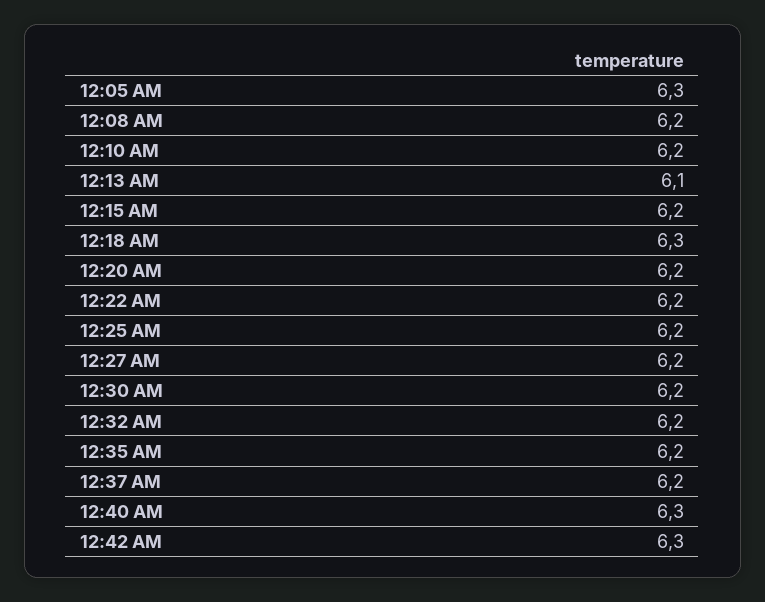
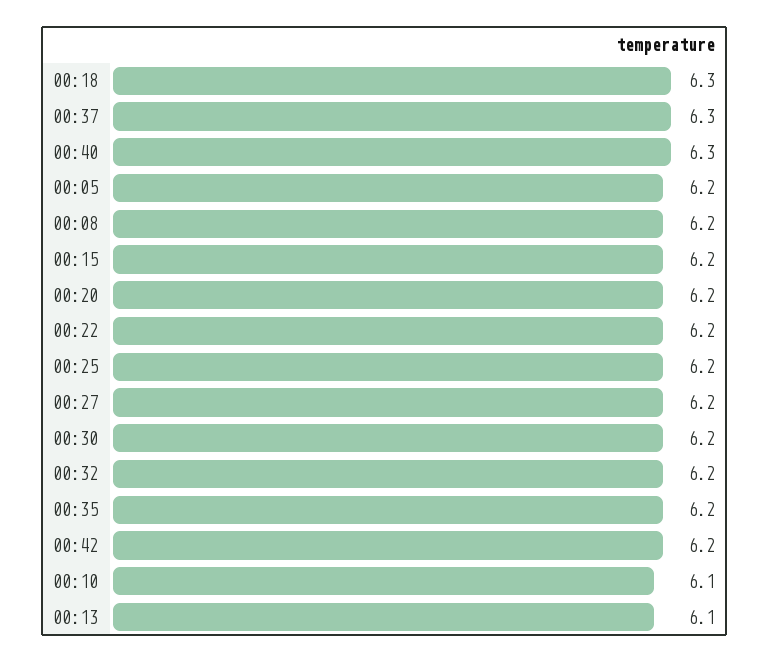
  {
-   "12:05 AM": 6.3,
+   "12:05 AM": 6.2,
    "12:08 AM": 6.2,
-   "12:10 AM": 6.2,
+   "12:10 AM": 6.1,
    "12:13 AM": 6.1,
    "12:15 AM": 6.2,
    "12:18 AM": 6.3,
    "12:20 AM": 6.2,
    "12:22 AM": 6.2,
    "12:25 AM": 6.2,
    "12:27 AM": 6.2,
    "12:30 AM": 6.2,
    "12:32 AM": 6.2,
    "12:35 AM": 6.2,
-   "12:37 AM": 6.2,
+   "12:37 AM": 6.3,
    "12:40 AM": 6.3,
-   "12:42 AM": 6.3
+   "12:42 AM": 6.2
  }

